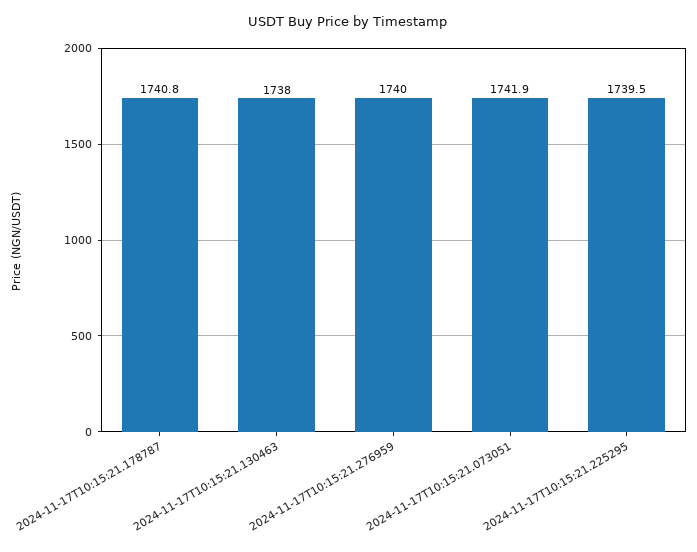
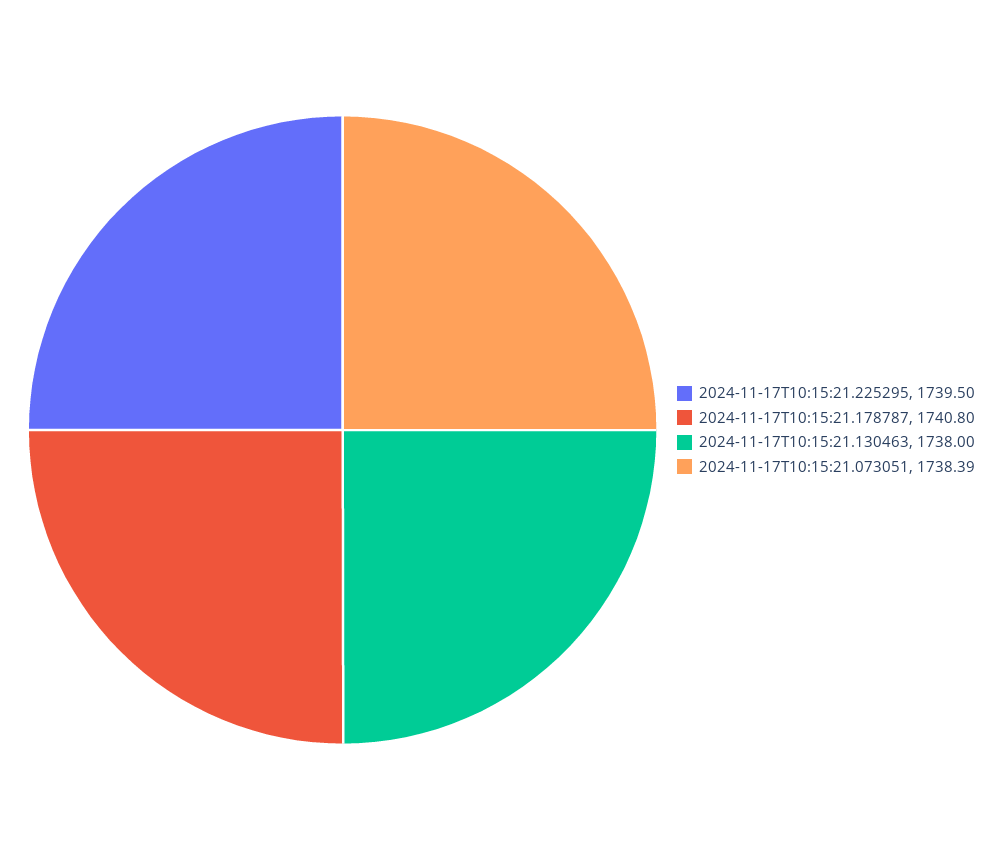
  {
    "2024-11-17T10:15:21.178787": 1740.8,
    "2024-11-17T10:15:21.130463": 1738,
-   "2024-11-17T10:15:21.276959": 1740,
-   "2024-11-17T10:15:21.073051": 1741.9,
+   "2024-11-17T10:15:21.073051": 1738.39,
    "2024-11-17T10:15:21.225295": 1739.5
  }

